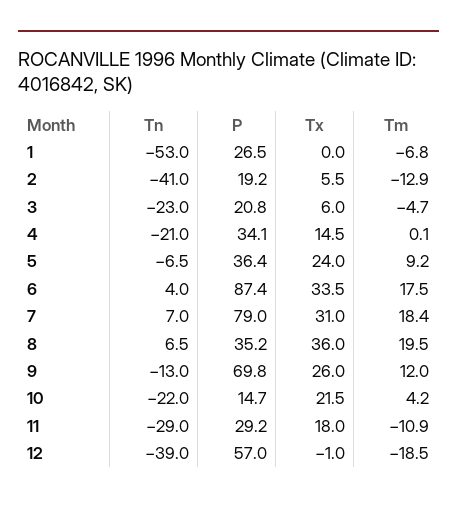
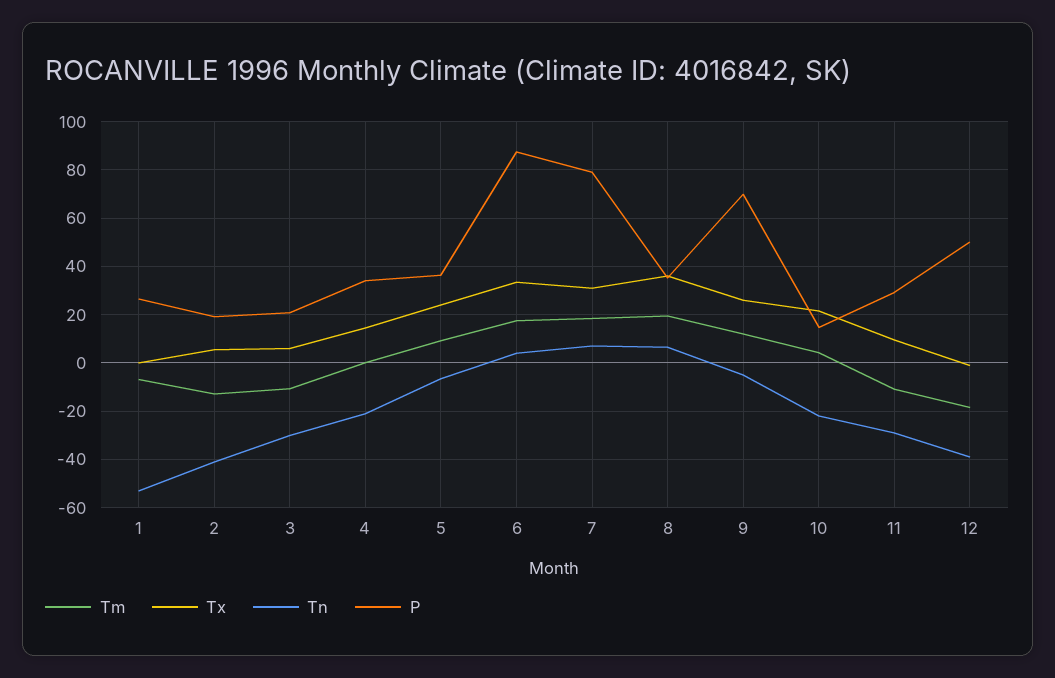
  {
    "Tn": {
      "1": -53,
      "2": -41,
-     "3": -23,
+     "3": -30,
      "4": -21,
      "5": -6.5,
      "6": 4,
      "7": 7,
      "8": 6.5,
-     "9": -13,
+     "9": -5,
      "10": -22,
      "11": -29,
      "12": -39
    },
    "P": {
      "1": 26.5,
      "2": 19.2,
      "3": 20.8,
      "4": 34.1,
      "5": 36.4,
      "6": 87.4,
      "7": 79,
      "8": 35.2,
      "9": 69.8,
      "10": 14.7,
      "11": 29.2,
-     "12": 57
+     "12": 50
    },
    "Tx": {
      "1": 0,
      "2": 5.5,
      "3": 6,
      "4": 14.5,
      "5": 24,
      "6": 33.5,
      "7": 31,
      "8": 36,
      "9": 26,
      "10": 21.5,
-     "11": 18,
+     "11": 10,
      "12": -1
    },
    "Tm": {
      "1": -6.8,
      "2": -12.9,
-     "3": -4.7,
+     "3": -10,
      "4": 0.1,
      "5": 9.2,
      "6": 17.5,
      "7": 18.4,
      "8": 19.5,
      "9": 12,
      "10": 4.2,
      "11": -10.9,
      "12": -18.5
    }
  }

